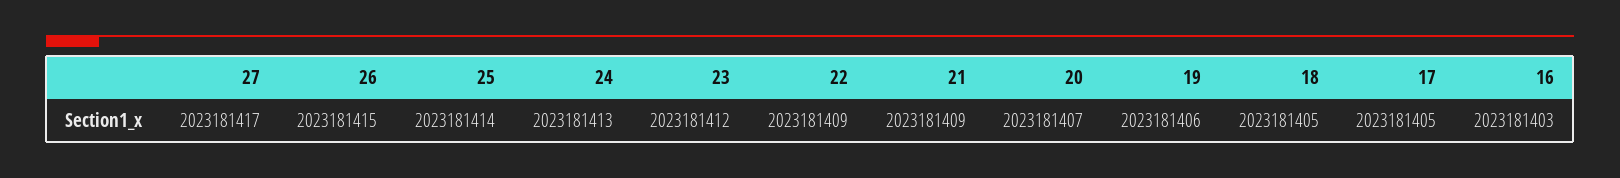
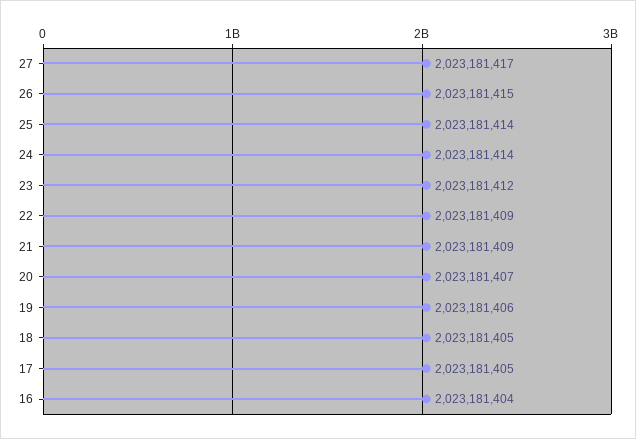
  {
    "27": 2023181417,
    "26": 2023181415,
    "25": 2023181414,
-   "24": 2023181413,
+   "24": 2023181414,
    "23": 2023181412,
    "22": 2023181409,
    "21": 2023181409,
    "20": 2023181407,
    "19": 2023181406,
    "18": 2023181405,
    "17": 2023181405,
-   "16": 2023181403
+   "16": 2023181404
  }

